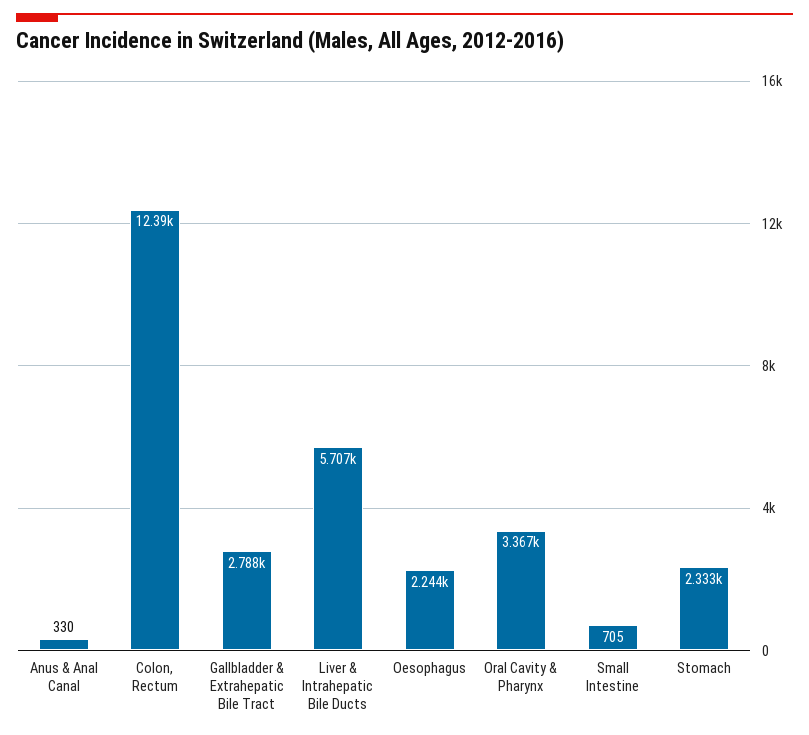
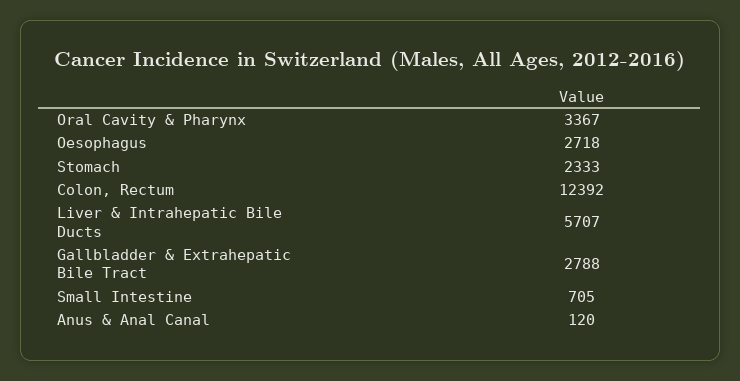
  {
-   "Anus & Anal Canal": 330,
+   "Anus & Anal Canal": 120,
    "Colon, Rectum": 12392,
    "Gallbladder & Extrahepatic Bile Tract": 2788,
    "Liver & Intrahepatic Bile Ducts": 5707,
-   "Oesophagus": 2244,
+   "Oesophagus": 2718,
    "Oral Cavity & Pharynx": 3367,
    "Small Intestine": 705,
    "Stomach": 2333
  }

